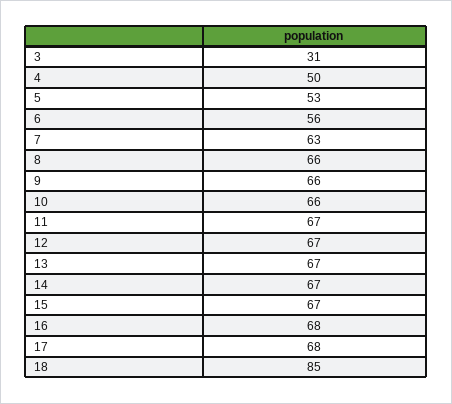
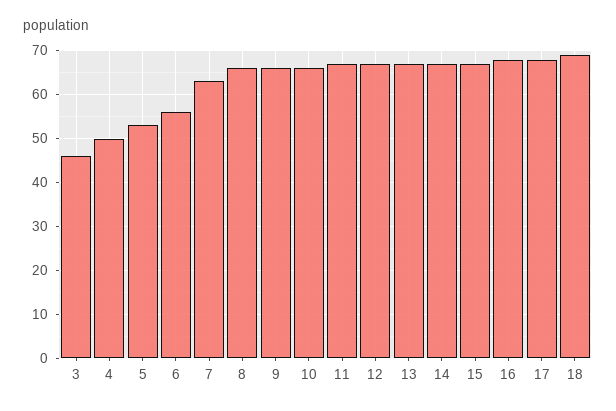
  {
-   "3": 31,
+   "3": 45,
    "4": 50,
    "5": 53,
    "6": 56,
    "7": 63,
    "8": 66,
    "9": 66,
    "10": 66,
    "11": 67,
    "12": 67,
    "13": 67,
    "14": 67,
    "15": 67,
    "16": 68,
    "17": 68,
-   "18": 85
+   "18": 70
  }

